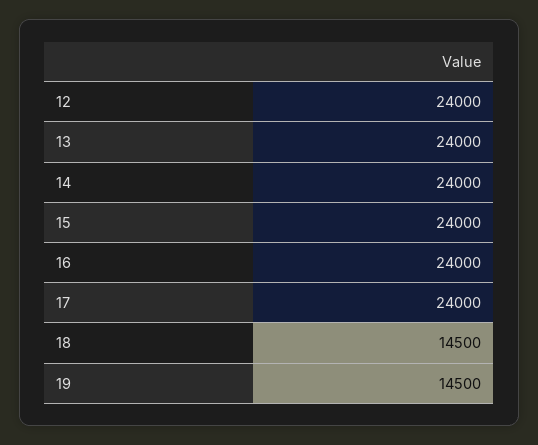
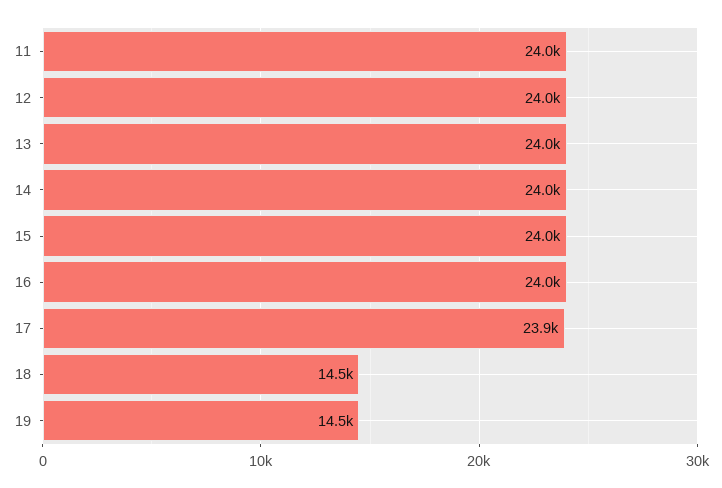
  {
    "12": 24000,
    "13": 24000,
    "14": 24000,
    "15": 24000,
    "16": 24000,
-   "17": 24000,
+   "17": 23900,
    "18": 14500,
-   "19": 14500
+   "19": 14500,
+   "11": 24000
  }

